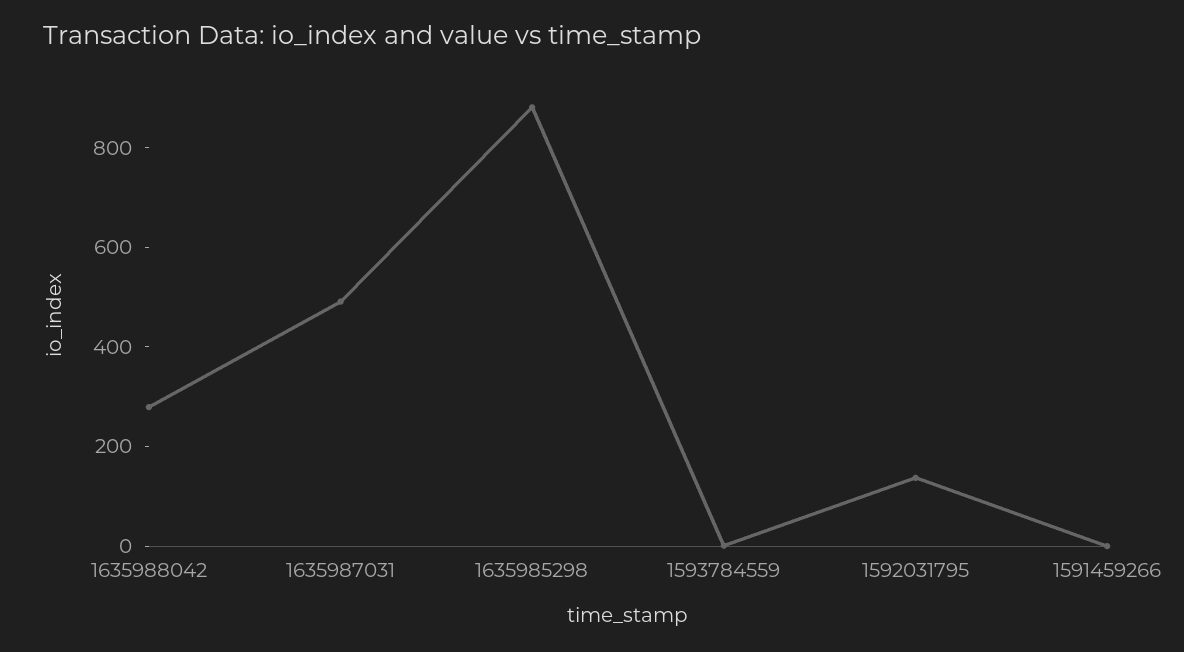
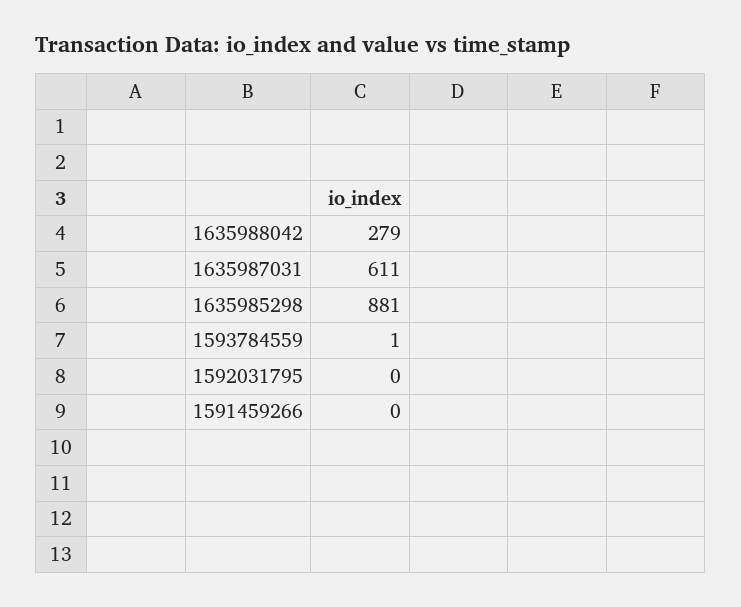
  {
    "1635988042": 279,
-   "1635987031": 500,
+   "1635987031": 611,
    "1635985298": 881,
    "1593784559": 1,
-   "1592031795": 150,
+   "1592031795": 0,
    "1591459266": 0
  }

